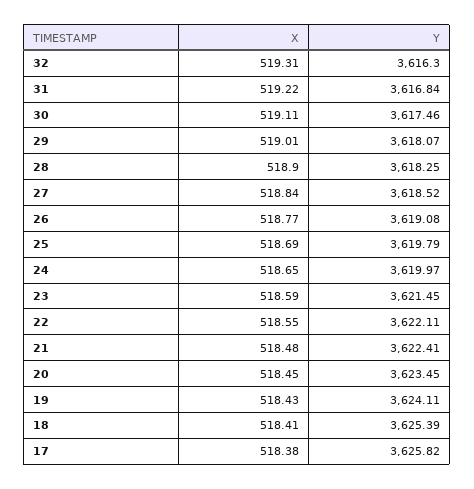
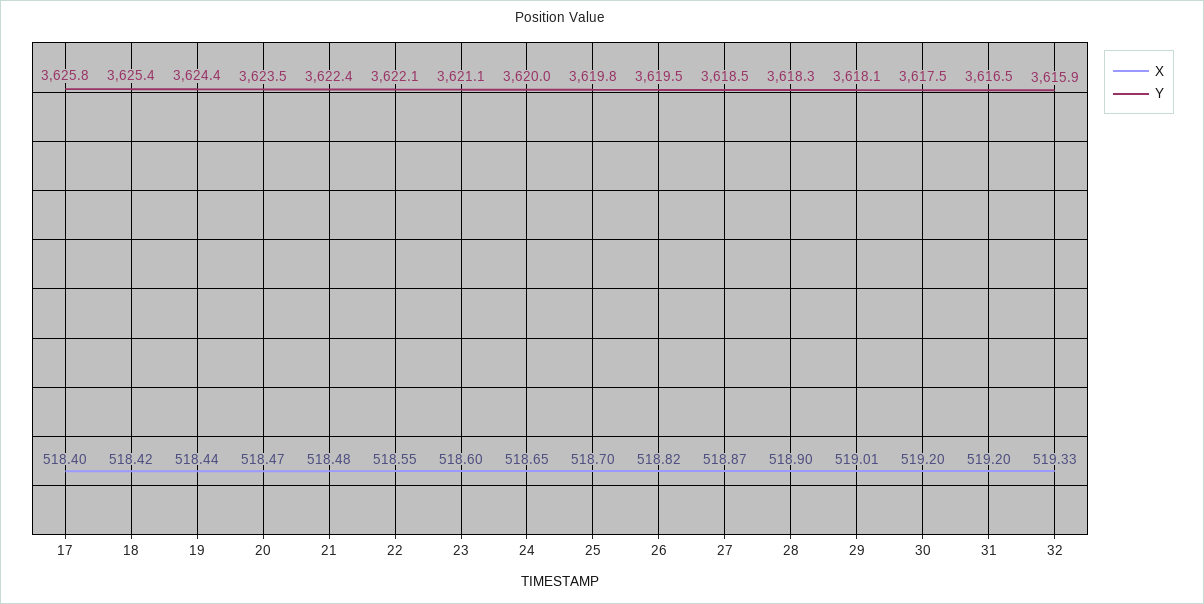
  {
    "X": {
-     "32": 519.31,
+     "32": 519.33,
-     "31": 519.22,
+     "31": 519.2,
-     "30": 519.11,
+     "30": 519.2,
      "29": 519.01,
      "28": 518.9,
-     "27": 518.84,
+     "27": 518.87,
-     "26": 518.77,
+     "26": 518.82,
-     "25": 518.69,
+     "25": 518.7,
      "24": 518.65,
-     "23": 518.59,
+     "23": 518.6,
      "22": 518.55,
      "21": 518.48,
-     "20": 518.45,
+     "20": 518.47,
-     "19": 518.43,
+     "19": 518.44,
-     "18": 518.41,
+     "18": 518.42,
-     "17": 518.38
+     "17": 518.4
    },
    "Y": {
-     "32": 3616.3,
+     "32": 3615.9,
-     "31": 3616.84,
+     "31": 3616.5,
      "30": 3617.46,
      "29": 3618.07,
      "28": 3618.25,
      "27": 3618.52,
-     "26": 3619.08,
+     "26": 3619.5,
      "25": 3619.79,
      "24": 3619.97,
-     "23": 3621.45,
+     "23": 3621.1,
      "22": 3622.11,
      "21": 3622.41,
      "20": 3623.45,
-     "19": 3624.11,
+     "19": 3624.4,
      "18": 3625.39,
      "17": 3625.82
    }
  }

